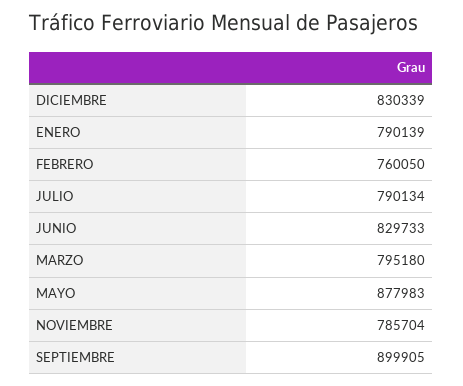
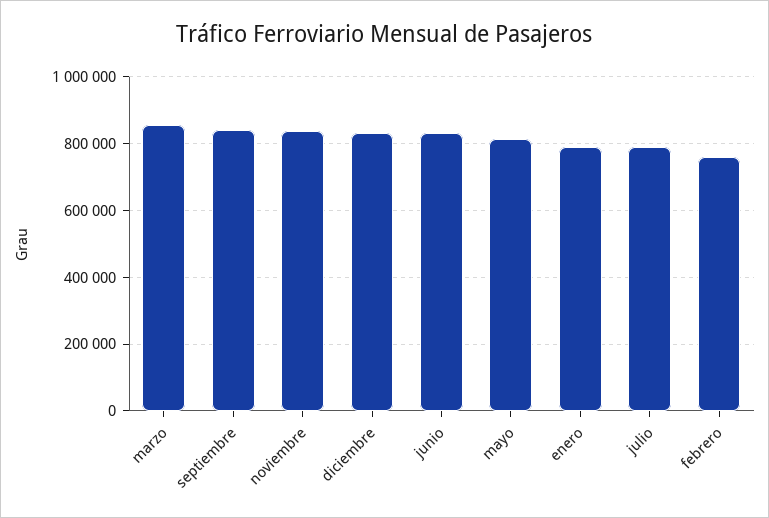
  {
    "DICIEMBRE": 830339,
    "ENERO": 790139,
    "FEBRERO": 760050,
    "JULIO": 790134,
    "JUNIO": 829733,
-   "MARZO": 795180,
+   "MARZO": 860000,
-   "MAYO": 877983,
+   "MAYO": 820000,
-   "NOVIEMBRE": 785704,
+   "NOVIEMBRE": 840000,
-   "SEPTIEMBRE": 899905
+   "SEPTIEMBRE": 840000
  }

